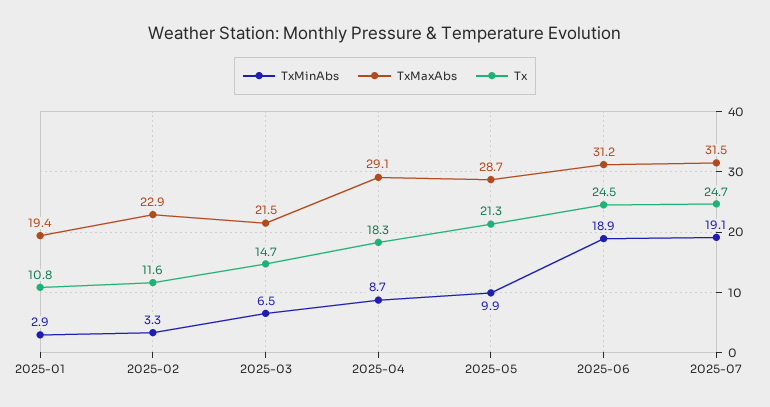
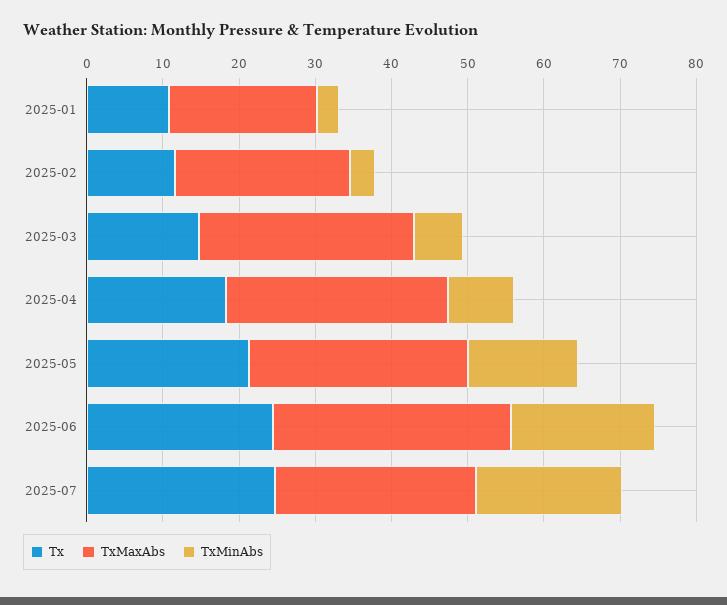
  {
    "TxMinAbs": {
      "2025-01": 2.9,
      "2025-02": 3.3,
      "2025-03": 6.5,
      "2025-04": 8.7,
-     "2025-05": 9.9,
+     "2025-05": 14,
      "2025-06": 18.9,
      "2025-07": 19.1
    },
    "TxMaxAbs": {
      "2025-01": 19.4,
      "2025-02": 22.9,
-     "2025-03": 21.5,
+     "2025-03": 28,
      "2025-04": 29.1,
      "2025-05": 28.7,
      "2025-06": 31.2,
-     "2025-07": 31.5
+     "2025-07": 26
    },
    "Tx": {
      "2025-01": 10.8,
      "2025-02": 11.6,
      "2025-03": 14.7,
      "2025-04": 18.3,
      "2025-05": 21.3,
      "2025-06": 24.5,
      "2025-07": 24.7
    }
  }

